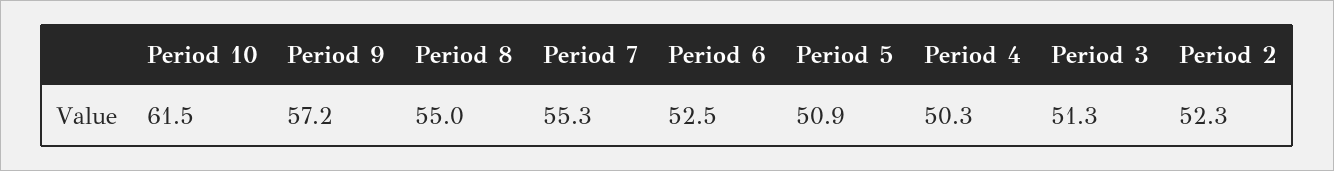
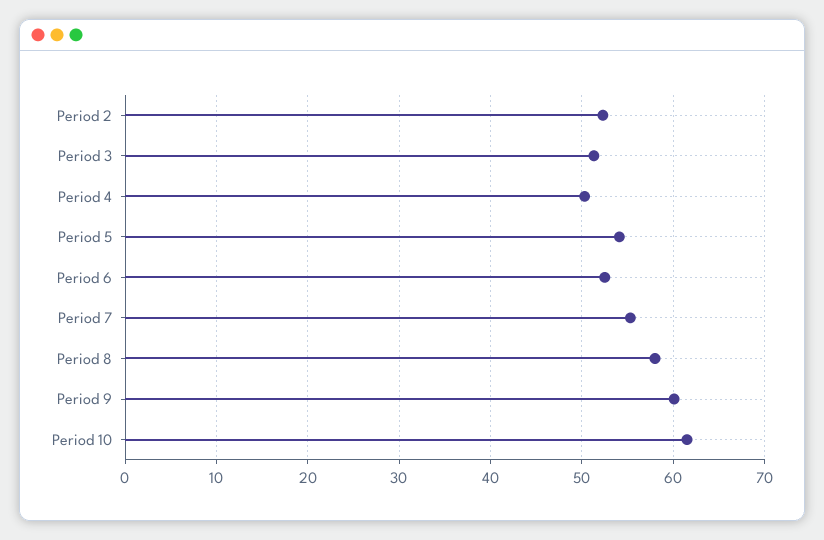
  {
    "Period 10": 61.5,
-   "Period 9": 57.2,
+   "Period 9": 60,
-   "Period 8": 55,
+   "Period 8": 58,
    "Period 7": 55.3,
    "Period 6": 52.5,
-   "Period 5": 50.9,
+   "Period 5": 54,
    "Period 4": 50.3,
    "Period 3": 51.3,
    "Period 2": 52.3
  }

